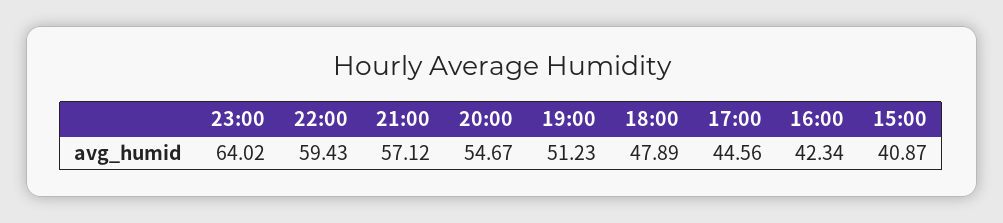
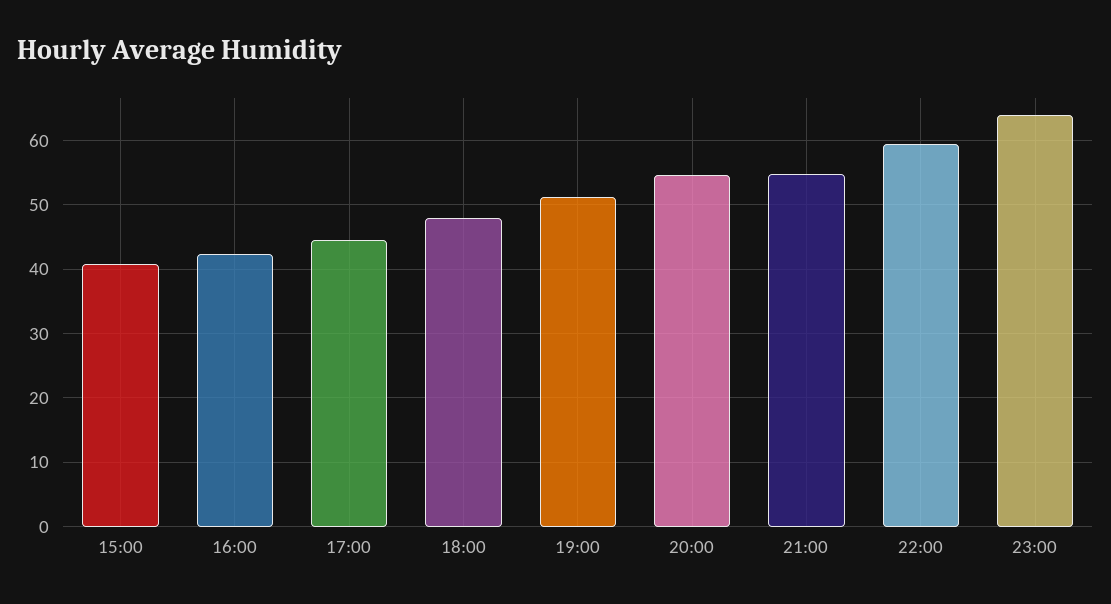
  {
    "23:00": 64.02,
    "22:00": 59.43,
-   "21:00": 57.12,
+   "21:00": 55,
    "20:00": 54.67,
    "19:00": 51.23,
    "18:00": 47.89,
    "17:00": 44.56,
    "16:00": 42.34,
    "15:00": 40.87
  }

